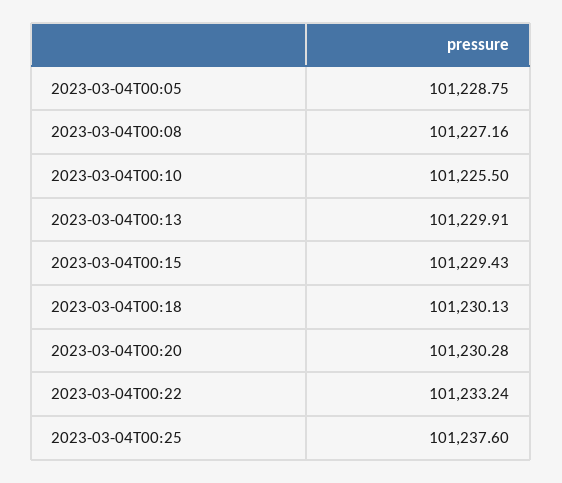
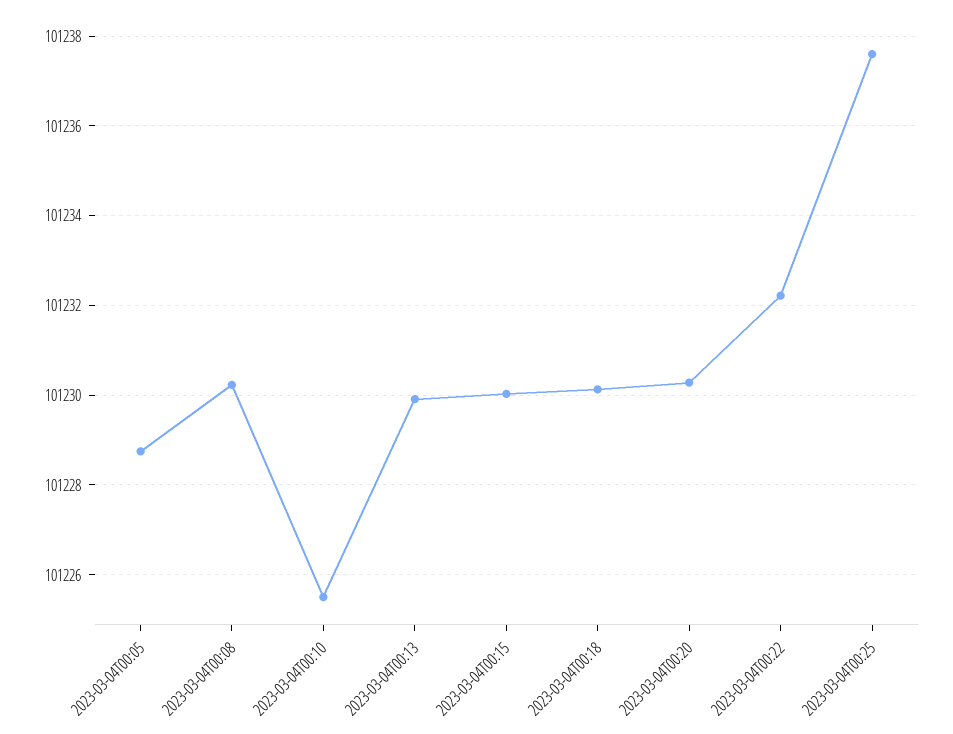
  {
    "2023-03-04T00:05": 101228.75,
-   "2023-03-04T00:08": 101227.16,
+   "2023-03-04T00:08": 101230.2,
    "2023-03-04T00:10": 101225.5,
    "2023-03-04T00:13": 101229.91,
-   "2023-03-04T00:15": 101229.43,
+   "2023-03-04T00:15": 101230,
    "2023-03-04T00:18": 101230.13,
    "2023-03-04T00:20": 101230.28,
-   "2023-03-04T00:22": 101233.24,
+   "2023-03-04T00:22": 101232.2,
    "2023-03-04T00:25": 101237.6
  }

